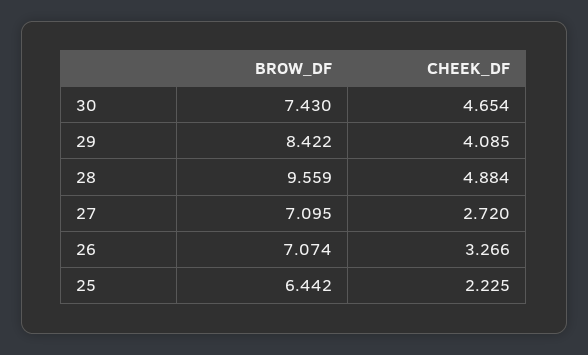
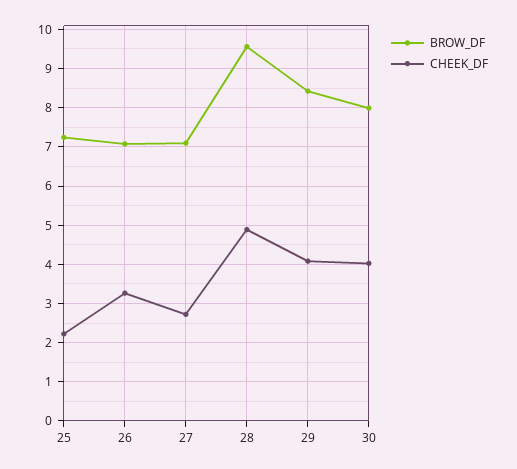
  {
    "BROW_DF": {
-     "30": 7.43,
+     "30": 8,
      "29": 8.422,
      "28": 9.559,
      "27": 7.095,
      "26": 7.074,
-     "25": 6.442
+     "25": 7.2
    },
    "CHEEK_DF": {
-     "30": 4.654,
+     "30": 4,
      "29": 4.085,
      "28": 4.884,
      "27": 2.72,
      "26": 3.266,
      "25": 2.225
    }
  }

